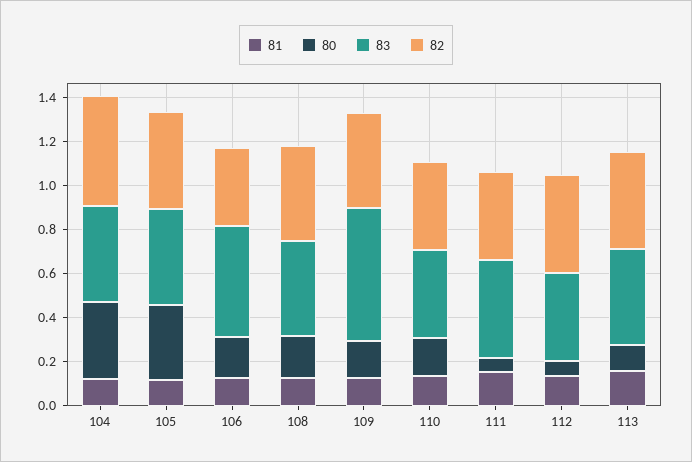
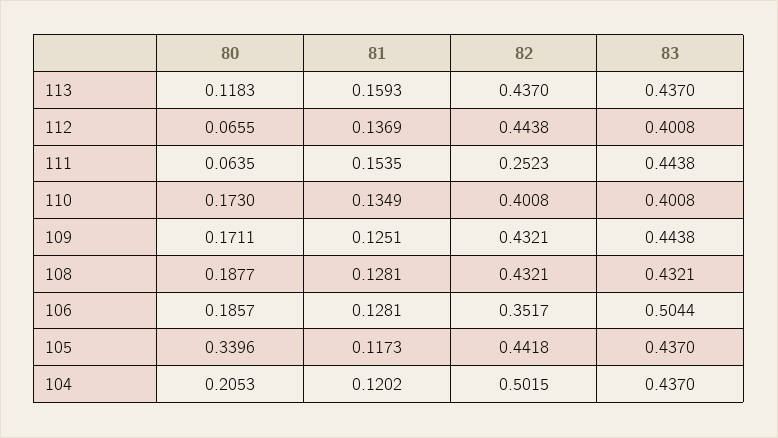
  {
    "81": {
      "104": 0.1202,
      "105": 0.1173,
      "106": 0.1281,
      "108": 0.1281,
      "109": 0.1251,
      "110": 0.1349,
      "111": 0.1535,
      "112": 0.1369,
      "113": 0.1593
    },
    "80": {
-     "104": 0.35,
+     "104": 0.2053,
      "105": 0.3396,
      "106": 0.1857,
      "108": 0.1877,
      "109": 0.1711,
      "110": 0.173,
      "111": 0.0635,
      "112": 0.0655,
      "113": 0.1183
    },
    "83": {
      "104": 0.437,
      "105": 0.437,
      "106": 0.5044,
      "108": 0.4321,
-     "109": 0.6,
+     "109": 0.4438,
      "110": 0.4008,
      "111": 0.4438,
      "112": 0.4008,
      "113": 0.437
    },
    "82": {
      "104": 0.5015,
      "105": 0.4418,
      "106": 0.3517,
      "108": 0.4321,
      "109": 0.4321,
      "110": 0.4008,
-     "111": 0.4,
+     "111": 0.2523,
      "112": 0.4438,
      "113": 0.437
    }
  }

